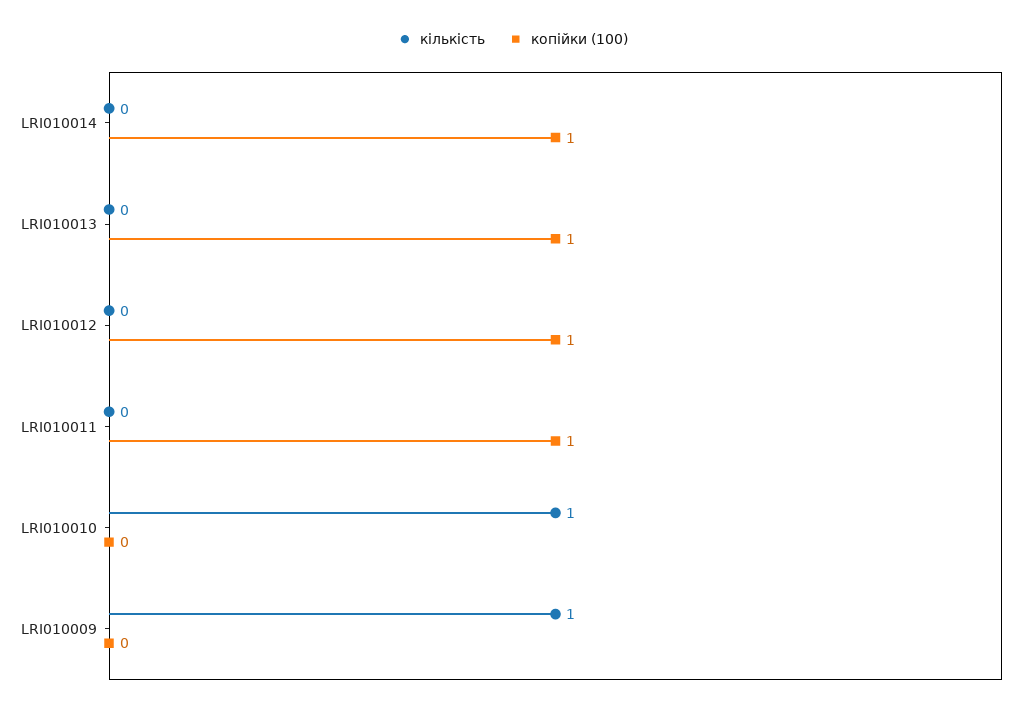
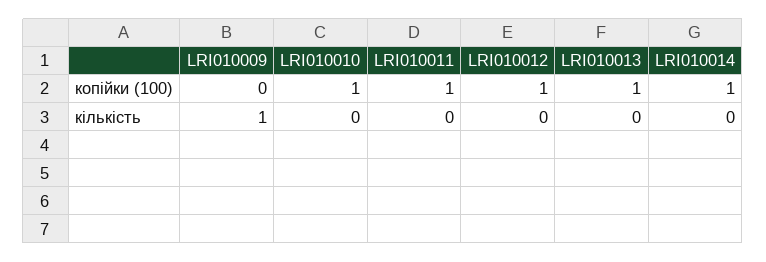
  {
    "кількість": {
      "LRI010014": 0,
      "LRI010013": 0,
      "LRI010012": 0,
      "LRI010011": 0,
-     "LRI010010": 1,
+     "LRI010010": 0,
      "LRI010009": 1
    },
    "копійки (100)": {
      "LRI010014": 1,
      "LRI010013": 1,
      "LRI010012": 1,
      "LRI010011": 1,
-     "LRI010010": 0,
+     "LRI010010": 1,
      "LRI010009": 0
    }
  }

